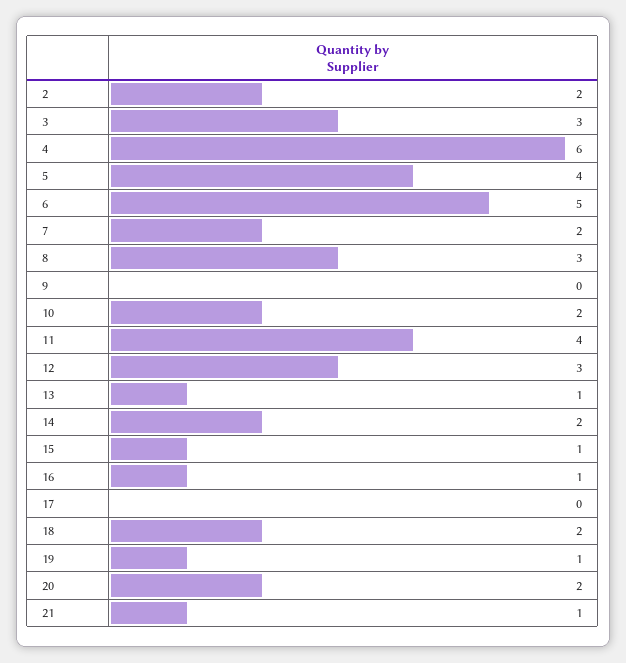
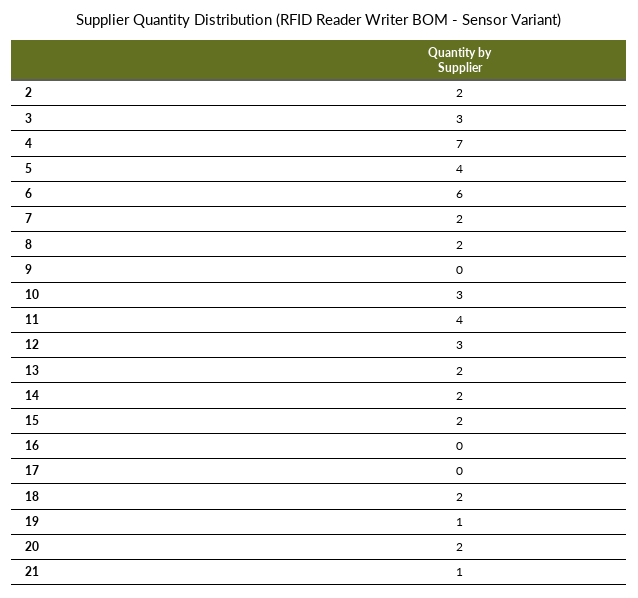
  {
    "2": 2,
    "3": 3,
-   "4": 6,
+   "4": 7,
    "5": 4,
-   "6": 5,
+   "6": 6,
    "7": 2,
-   "8": 3,
+   "8": 2,
    "9": 0,
-   "10": 2,
+   "10": 3,
    "11": 4,
    "12": 3,
-   "13": 1,
+   "13": 2,
    "14": 2,
-   "15": 1,
+   "15": 2,
-   "16": 1,
+   "16": 0,
    "17": 0,
    "18": 2,
    "19": 1,
    "20": 2,
    "21": 1
  }

